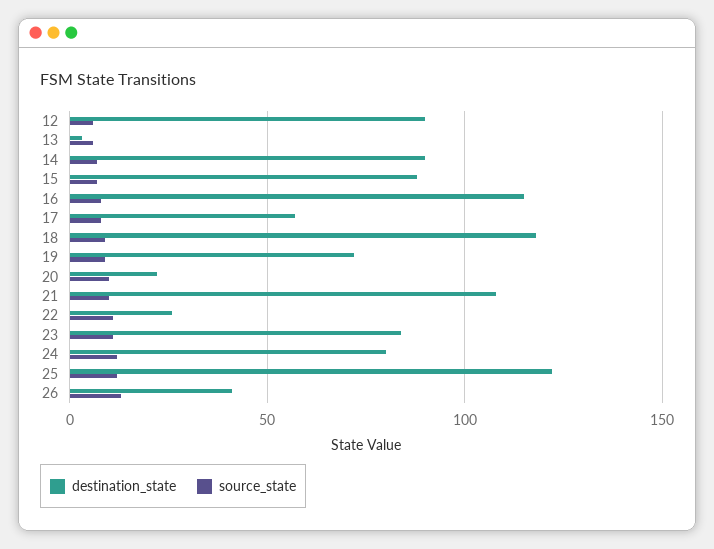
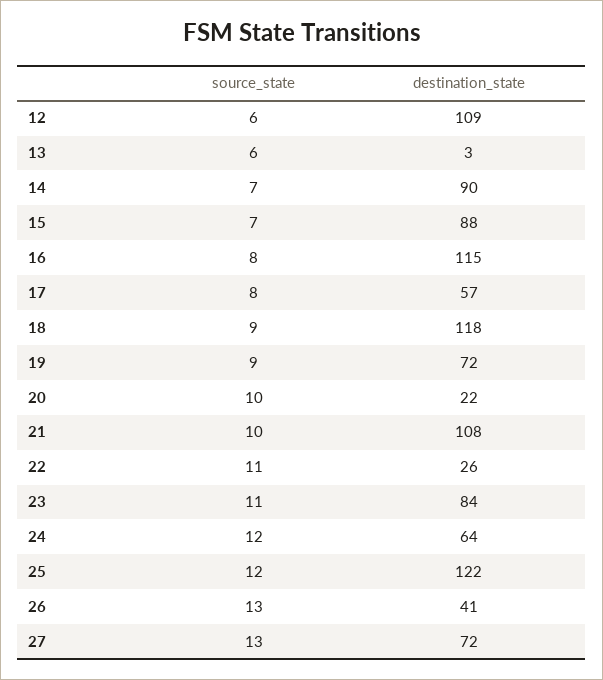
  {
    "destination_state": {
-     "12": 90,
+     "12": 109,
      "13": 3,
      "14": 90,
      "15": 88,
      "16": 115,
      "17": 57,
      "18": 118,
      "19": 72,
      "20": 22,
      "21": 108,
      "22": 26,
      "23": 84,
-     "24": 80,
+     "24": 64,
      "25": 122,
-     "26": 41
+     "26": 41,
+     "27": 72
    },
    "source_state": {
      "12": 6,
      "13": 6,
      "14": 7,
      "15": 7,
      "16": 8,
      "17": 8,
      "18": 9,
      "19": 9,
      "20": 10,
      "21": 10,
      "22": 11,
      "23": 11,
      "24": 12,
      "25": 12,
-     "26": 13
+     "26": 13,
+     "27": 13
    }
  }

